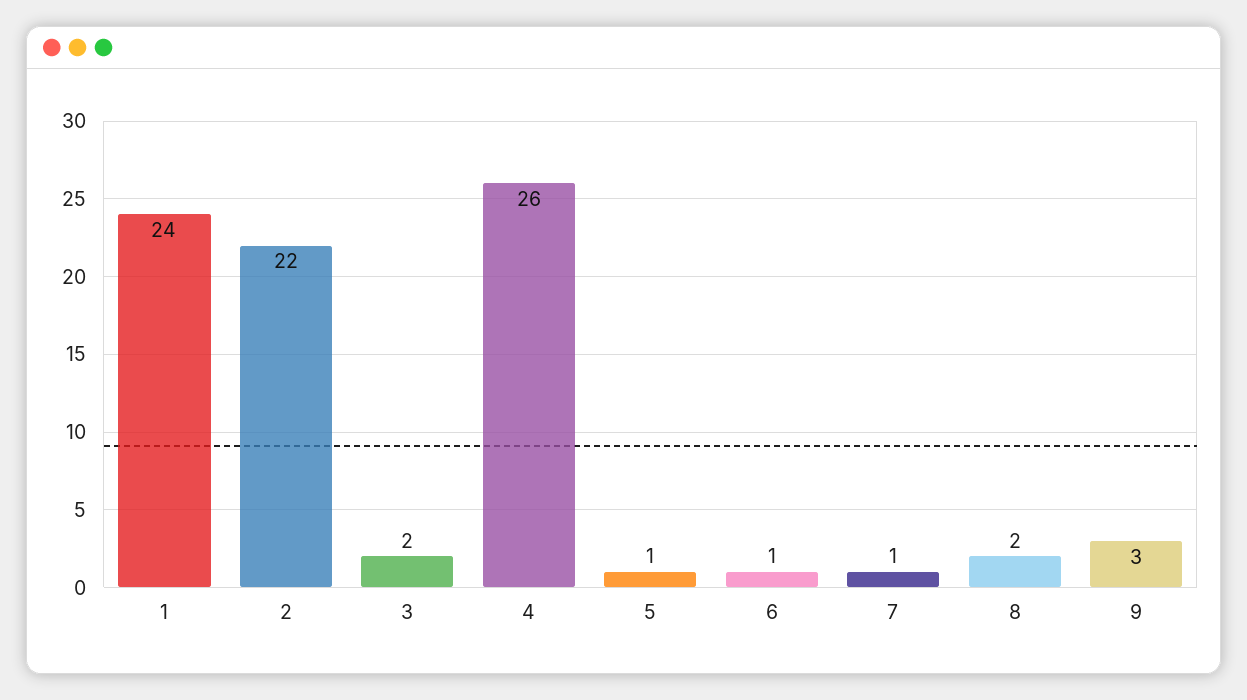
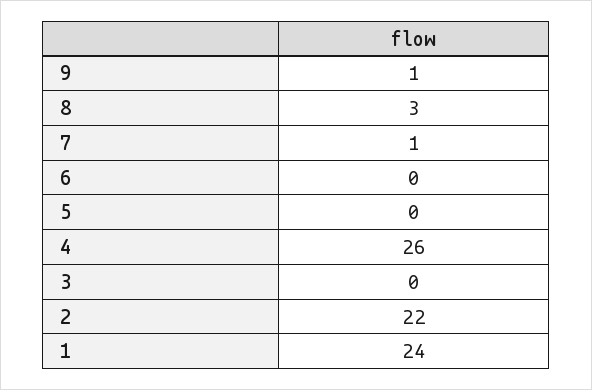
  {
    "1": 24,
    "2": 22,
-   "3": 2,
+   "3": 0,
    "4": 26,
-   "5": 1,
+   "5": 0,
-   "6": 1,
+   "6": 0,
    "7": 1,
-   "8": 2,
+   "8": 3,
-   "9": 3
+   "9": 1
  }

